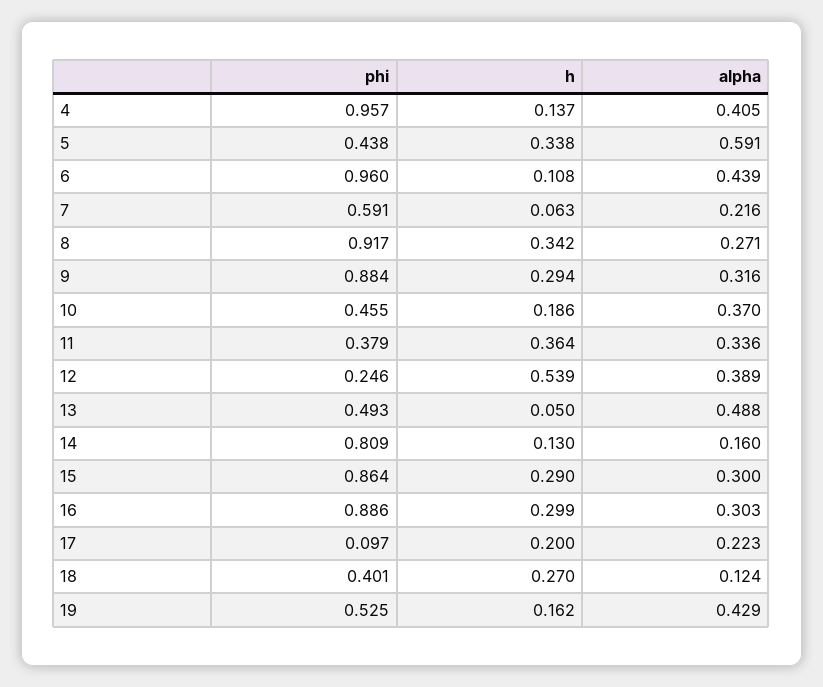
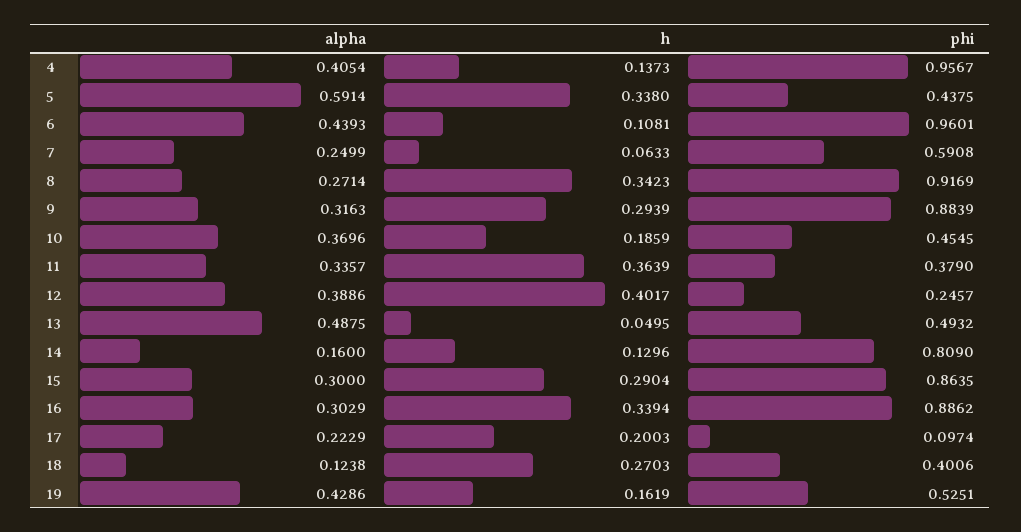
  {
    "phi": {
      "4": 0.9567,
      "5": 0.4375,
      "6": 0.9601,
      "7": 0.5908,
      "8": 0.9169,
      "9": 0.8839,
      "10": 0.4545,
      "11": 0.379,
      "12": 0.2457,
      "13": 0.4932,
      "14": 0.809,
      "15": 0.8635,
      "16": 0.8862,
      "17": 0.0974,
      "18": 0.4006,
      "19": 0.5251
    },
    "h": {
      "4": 0.1373,
      "5": 0.338,
      "6": 0.1081,
      "7": 0.0633,
      "8": 0.3423,
      "9": 0.2939,
      "10": 0.1859,
      "11": 0.3639,
-     "12": 0.539,
+     "12": 0.4017,
      "13": 0.0495,
      "14": 0.1296,
      "15": 0.2904,
-     "16": 0.299,
+     "16": 0.3394,
      "17": 0.2003,
      "18": 0.2703,
      "19": 0.1619
    },
    "alpha": {
      "4": 0.4054,
      "5": 0.5914,
      "6": 0.4393,
-     "7": 0.216,
+     "7": 0.2499,
      "8": 0.2714,
      "9": 0.3163,
      "10": 0.3696,
      "11": 0.3357,
      "12": 0.3886,
      "13": 0.4875,
      "14": 0.16,
      "15": 0.3,
      "16": 0.3029,
      "17": 0.2229,
      "18": 0.1238,
      "19": 0.4286
    }
  }

